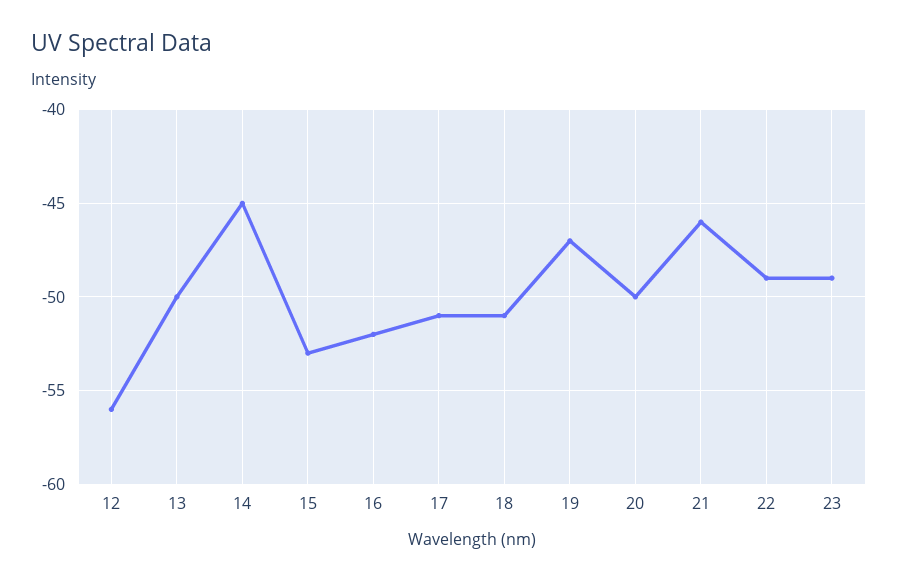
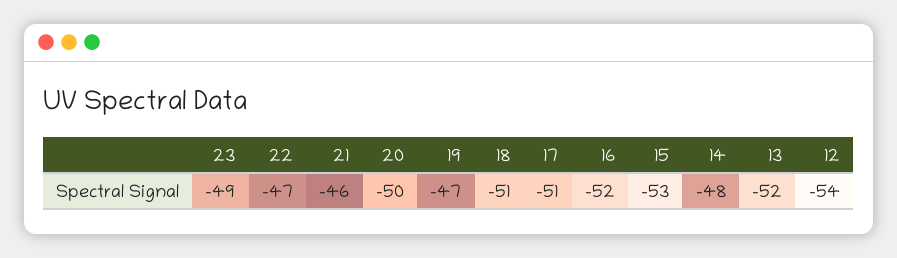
  {
-   "12": -56,
+   "12": -54,
-   "13": -50,
+   "13": -52,
-   "14": -45,
+   "14": -48,
    "15": -53,
    "16": -52,
    "17": -51,
    "18": -51,
    "19": -47,
    "20": -50,
    "21": -46,
-   "22": -49,
+   "22": -47,
    "23": -49
  }

